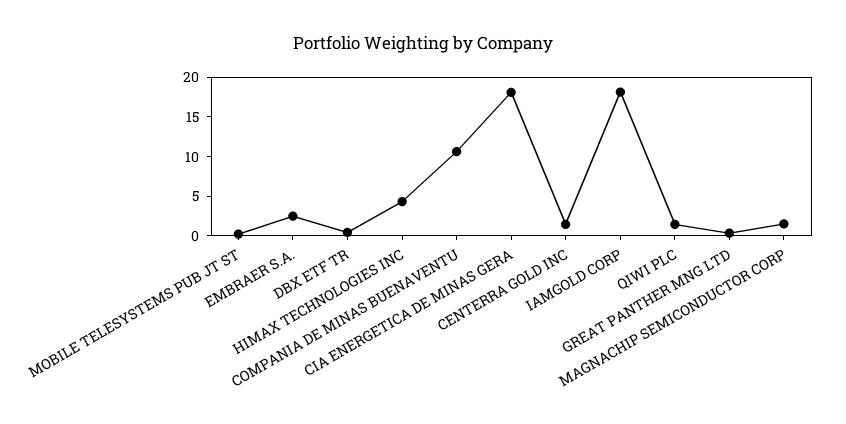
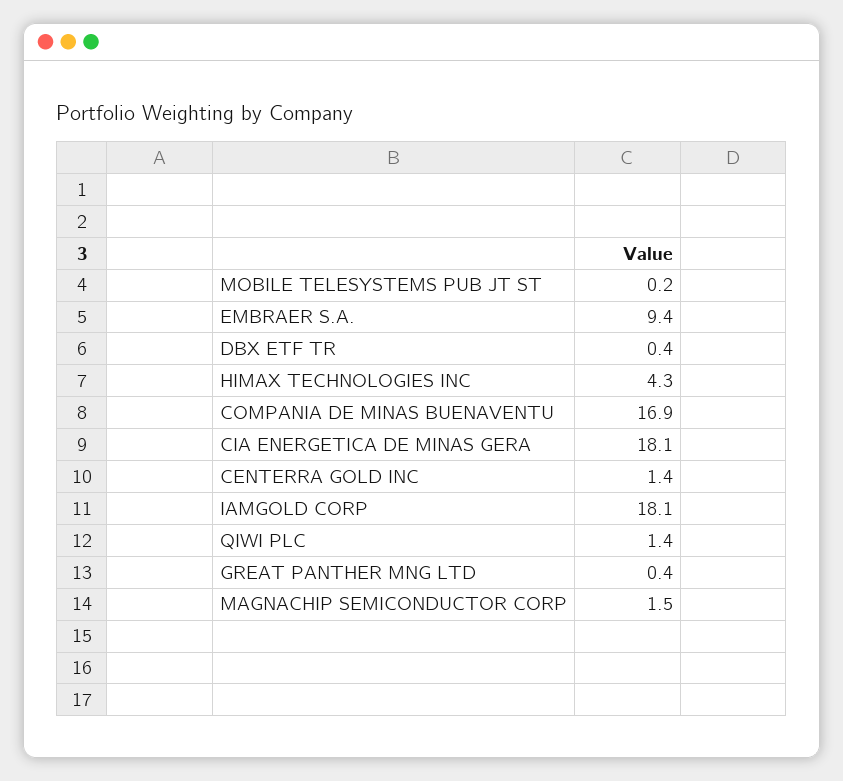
  {
    "MOBILE TELESYSTEMS PUB JT ST": 0.2,
-   "EMBRAER S.A.": 2.5,
+   "EMBRAER S.A.": 9.4,
    "DBX ETF TR": 0.4,
    "HIMAX TECHNOLOGIES INC": 4.3,
-   "COMPANIA DE MINAS BUENAVENTU": 10,
+   "COMPANIA DE MINAS BUENAVENTU": 16.9,
    "CIA ENERGETICA DE MINAS GERA": 18.1,
    "CENTERRA GOLD INC": 1.4,
    "IAMGOLD CORP": 18.1,
    "QIWI PLC": 1.4,
    "GREAT PANTHER MNG LTD": 0.4,
    "MAGNACHIP SEMICONDUCTOR CORP": 1.5
  }

